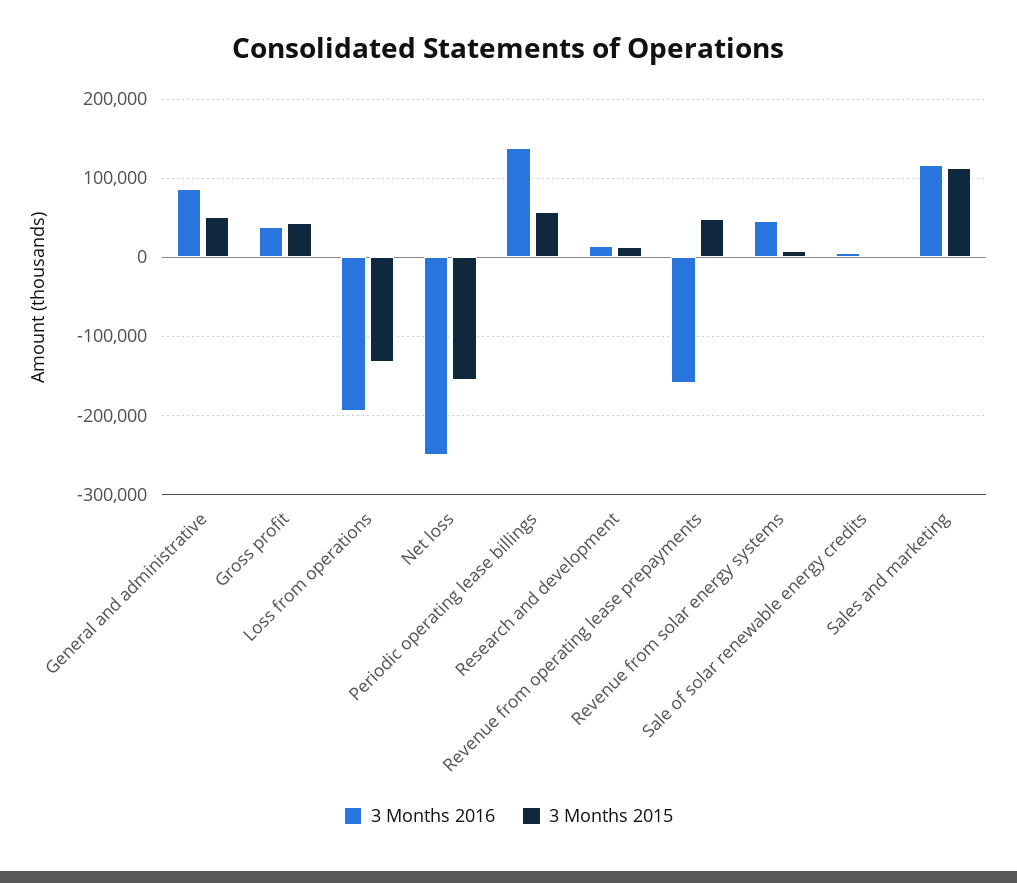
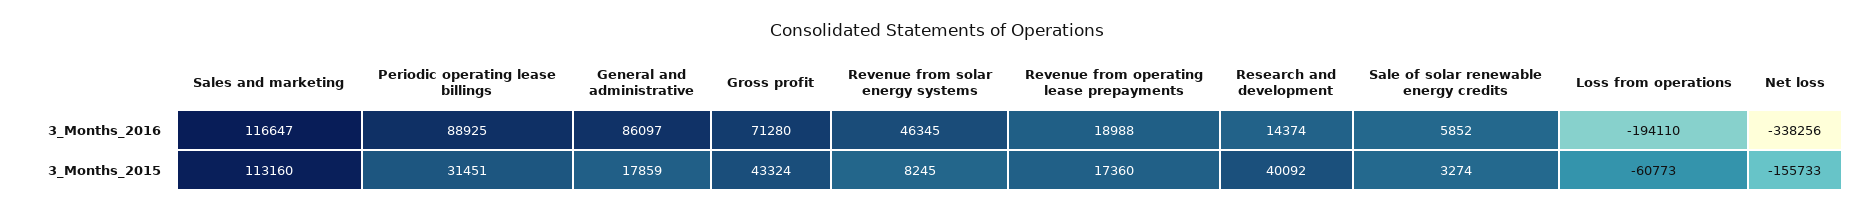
  {
    "3 Months 2016": {
      "General and administrative": 86097,
-     "Gross profit": 40000,
+     "Gross profit": 71280,
      "Loss from operations": -194110,
-     "Net loss": -250000,
+     "Net loss": -338256,
-     "Periodic operating lease billings": 140000,
+     "Periodic operating lease billings": 88925,
      "Research and development": 14374,
-     "Revenue from operating lease prepayments": -160000,
+     "Revenue from operating lease prepayments": 18988,
      "Revenue from solar energy systems": 46345,
      "Sale of solar renewable energy credits": 5852,
      "Sales and marketing": 116647
    },
    "3 Months 2015": {
-     "General and administrative": 50000,
+     "General and administrative": 17859,
      "Gross profit": 43324,
-     "Loss from operations": -130000,
+     "Loss from operations": -60773,
      "Net loss": -155733,
-     "Periodic operating lease billings": 60000,
+     "Periodic operating lease billings": 31451,
-     "Research and development": 10000,
+     "Research and development": 40092,
-     "Revenue from operating lease prepayments": 50000,
+     "Revenue from operating lease prepayments": 17360,
      "Revenue from solar energy systems": 8245,
      "Sale of solar renewable energy credits": 3274,
      "Sales and marketing": 113160
    }
  }

